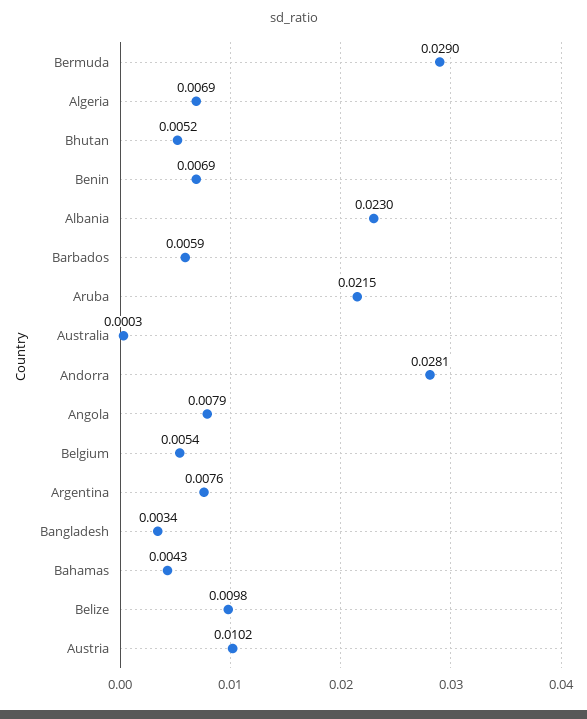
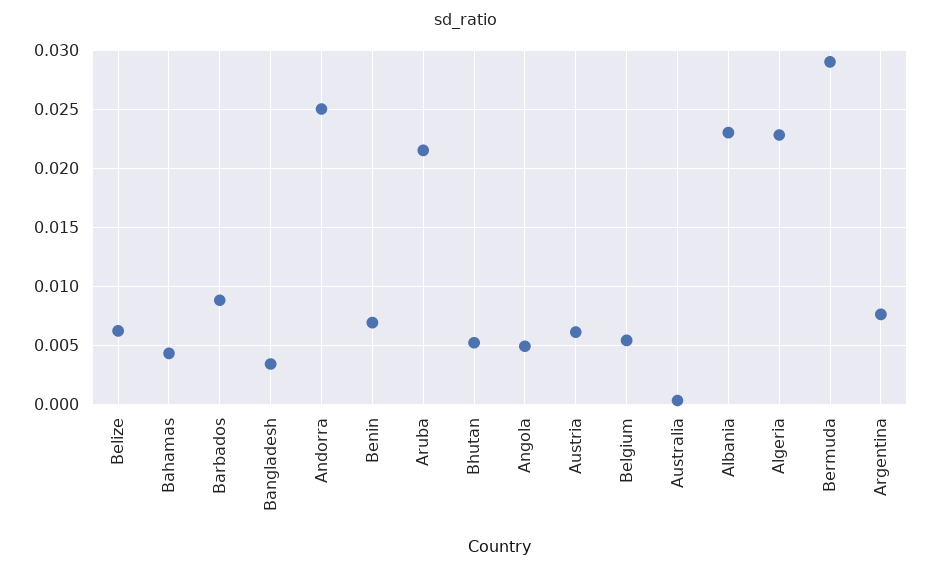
  {
    "Bermuda": 0.029,
-   "Algeria": 0.0069,
+   "Algeria": 0.023,
    "Bhutan": 0.0052,
    "Benin": 0.0069,
    "Albania": 0.023,
-   "Barbados": 0.0059,
+   "Barbados": 0.009,
    "Aruba": 0.0215,
    "Australia": 0.0003,
-   "Andorra": 0.0281,
+   "Andorra": 0.025,
-   "Angola": 0.0079,
+   "Angola": 0.005,
    "Belgium": 0.0054,
    "Argentina": 0.0076,
    "Bangladesh": 0.0034,
    "Bahamas": 0.0043,
-   "Belize": 0.0098,
+   "Belize": 0.006,
-   "Austria": 0.0102
+   "Austria": 0.006
  }

